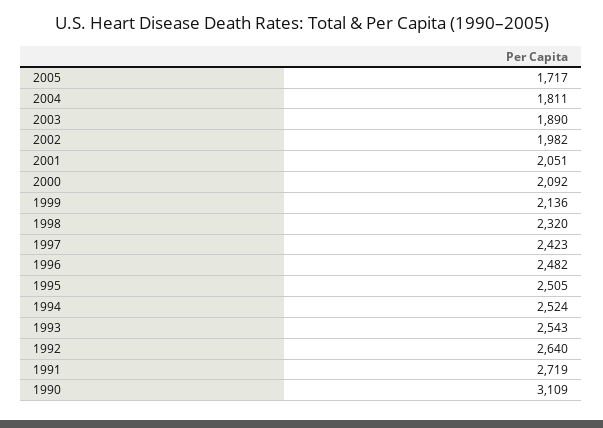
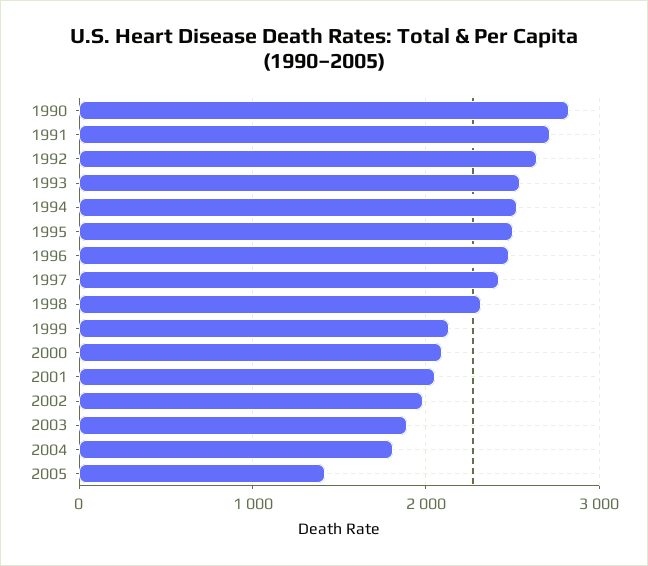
  {
-   "2005": 1717,
+   "2005": 1400,
    "2004": 1811,
    "2003": 1890,
    "2002": 1982,
    "2001": 2051,
    "2000": 2092,
    "1999": 2136,
    "1998": 2320,
    "1997": 2423,
    "1996": 2482,
    "1995": 2505,
    "1994": 2524,
    "1993": 2543,
    "1992": 2640,
    "1991": 2719,
-   "1990": 3109
+   "1990": 2800
  }

